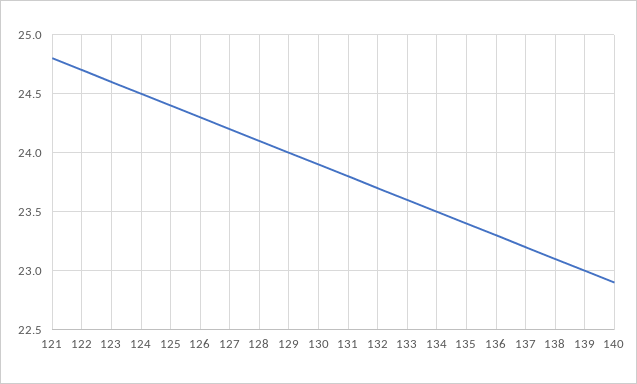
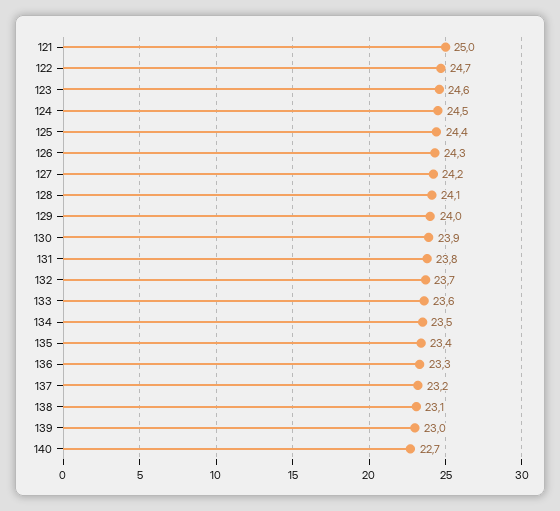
  {
-   "121": 24.8,
+   "121": 25,
    "122": 24.7,
    "123": 24.6,
    "124": 24.5,
    "125": 24.4,
    "126": 24.3,
    "127": 24.2,
    "128": 24.1,
    "129": 24,
    "130": 23.9,
    "131": 23.8,
    "132": 23.7,
    "133": 23.6,
    "134": 23.5,
    "135": 23.4,
    "136": 23.3,
    "137": 23.2,
    "138": 23.1,
    "139": 23,
-   "140": 22.9
+   "140": 22.7
  }

